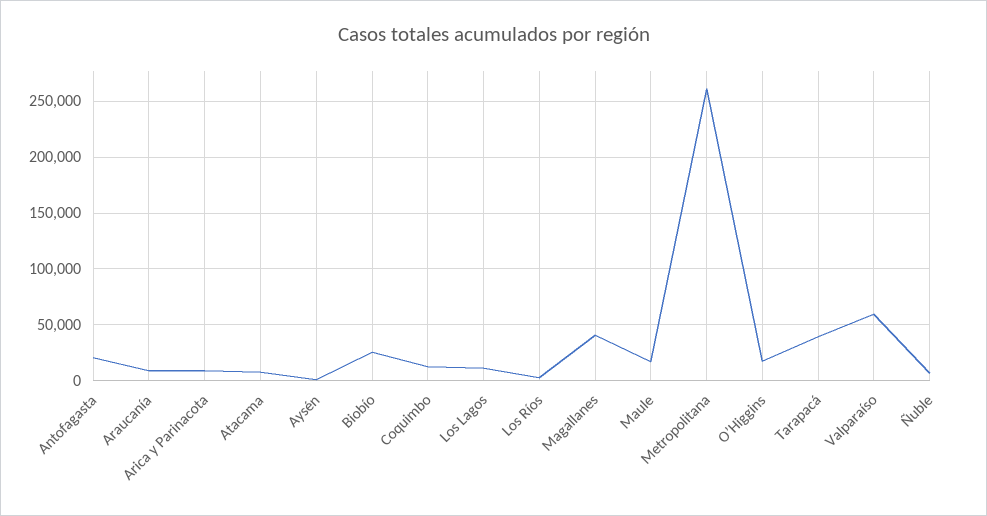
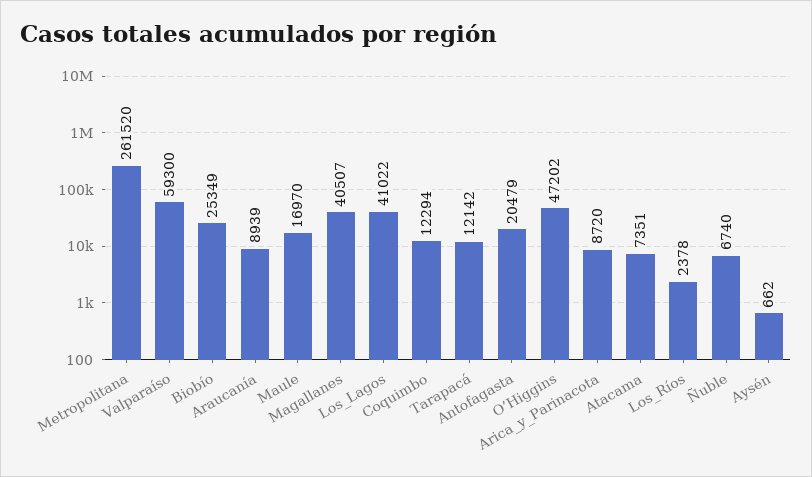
  {
    "Antofagasta": 20479,
    "Araucanía": 8939,
    "Arica y Parinacota": 8720,
    "Atacama": 7351,
    "Aysén": 662,
    "Biobío": 25349,
    "Coquimbo": 12294,
-   "Los Lagos": 10000,
+   "Los Lagos": 41022,
    "Los Ríos": 2378,
    "Magallanes": 40507,
    "Maule": 16970,
    "Metropolitana": 261520,
-   "O’Higgins": 20000,
+   "O’Higgins": 47202,
-   "Tarapacá": 40000,
+   "Tarapacá": 12142,
    "Valparaíso": 59300,
    "Ñuble": 6740
  }

